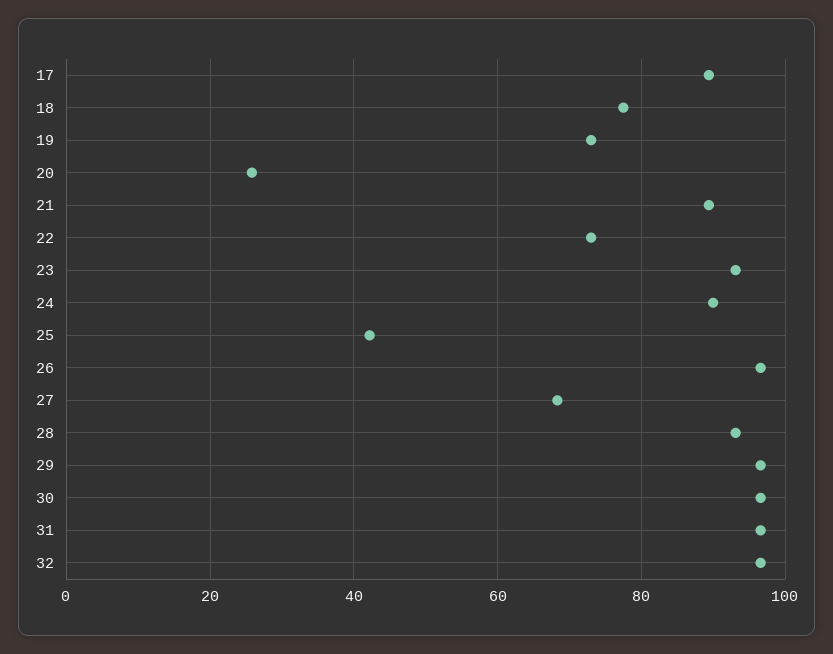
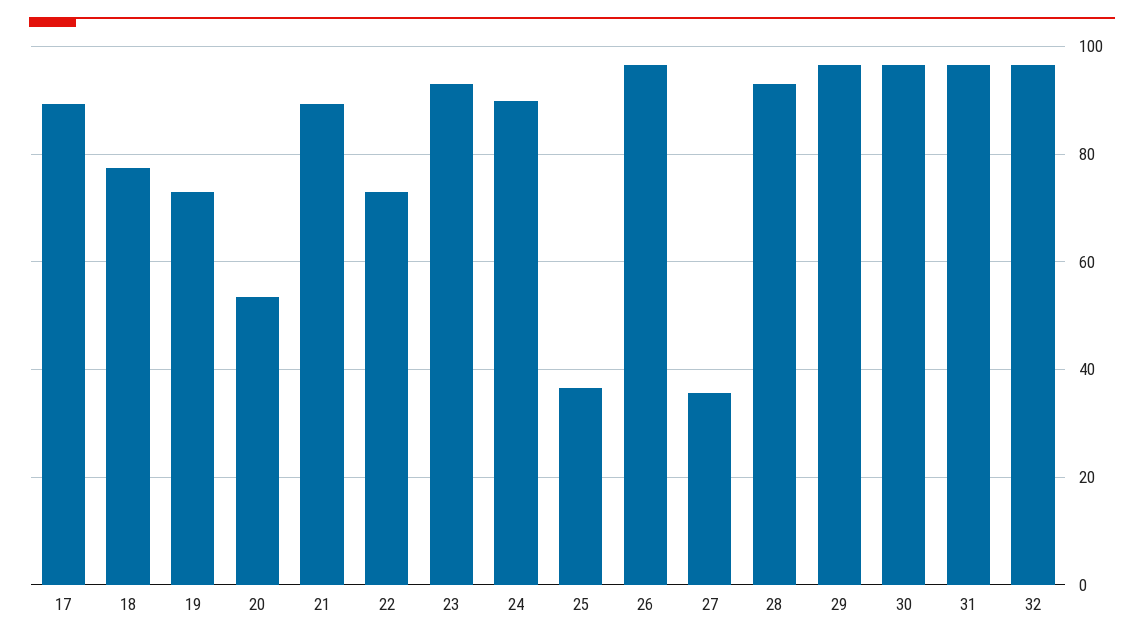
  {
    "17": 90,
    "18": 78,
    "19": 74,
-   "20": 26,
+   "20": 54,
    "21": 90,
    "22": 74,
    "23": 94,
    "24": 90,
-   "25": 42,
+   "25": 36,
    "26": 96,
-   "27": 68,
+   "27": 36,
    "28": 94,
    "29": 96,
    "30": 96,
    "31": 96,
    "32": 96
  }

